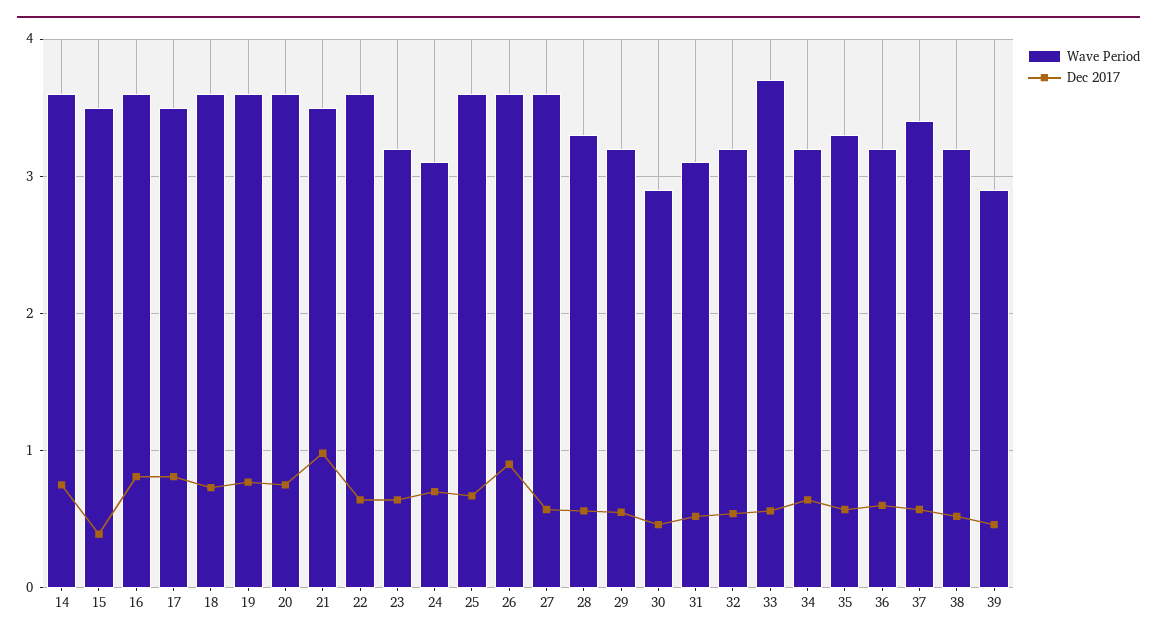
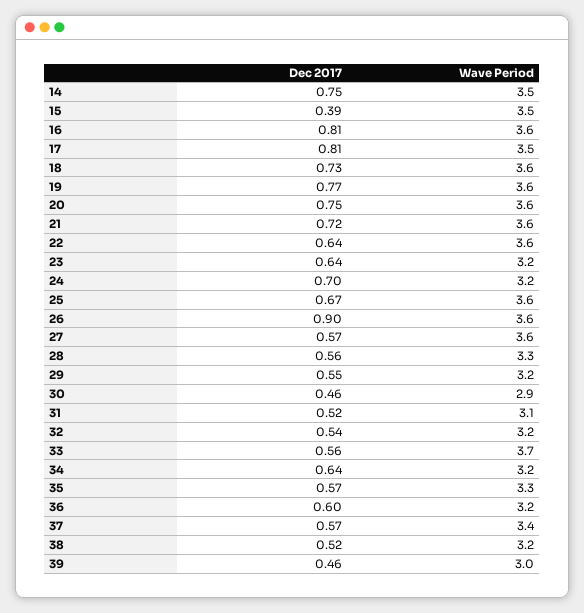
  {
    "Wave Period": {
-     "14": 3.6,
+     "14": 3.5,
      "15": 3.5,
      "16": 3.6,
      "17": 3.5,
      "18": 3.6,
      "19": 3.6,
      "20": 3.6,
-     "21": 3.5,
+     "21": 3.6,
      "22": 3.6,
      "23": 3.2,
-     "24": 3.1,
+     "24": 3.2,
      "25": 3.6,
      "26": 3.6,
      "27": 3.6,
      "28": 3.3,
      "29": 3.2,
      "30": 2.9,
      "31": 3.1,
      "32": 3.2,
      "33": 3.7,
      "34": 3.2,
      "35": 3.3,
      "36": 3.2,
      "37": 3.4,
      "38": 3.2,
-     "39": 2.9
+     "39": 3
    },
    "Dec 2017": {
      "14": 0.75,
      "15": 0.39,
      "16": 0.81,
      "17": 0.81,
      "18": 0.73,
      "19": 0.77,
      "20": 0.75,
-     "21": 1,
+     "21": 0.72,
      "22": 0.64,
      "23": 0.64,
      "24": 0.7,
      "25": 0.67,
      "26": 0.9,
      "27": 0.57,
      "28": 0.56,
      "29": 0.55,
      "30": 0.46,
      "31": 0.52,
      "32": 0.54,
      "33": 0.56,
      "34": 0.64,
      "35": 0.57,
      "36": 0.6,
      "37": 0.57,
      "38": 0.52,
      "39": 0.46
    }
  }

